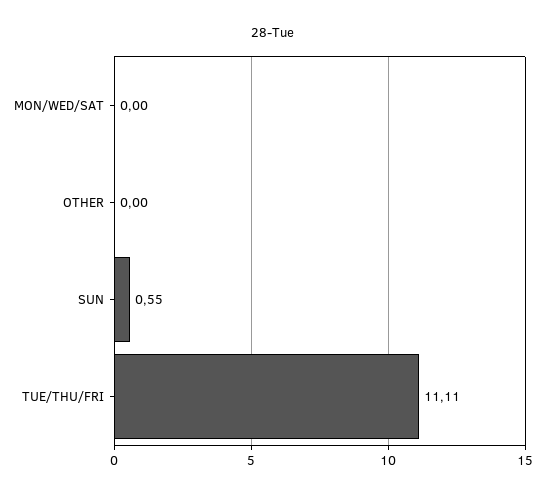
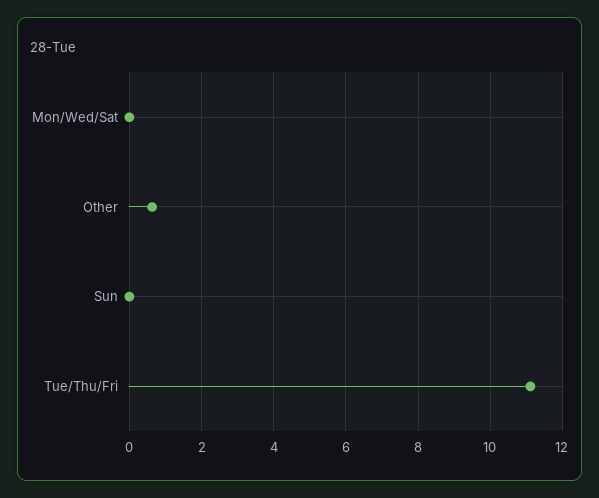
  {
    "MON/WED/SAT": 0,
-   "OTHER": 0,
+   "OTHER": 0.6,
-   "SUN": 0.55,
+   "SUN": 0,
    "TUE/THU/FRI": 11.11
  }

